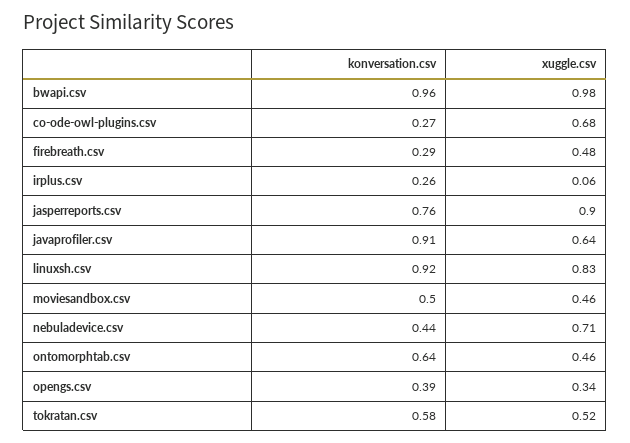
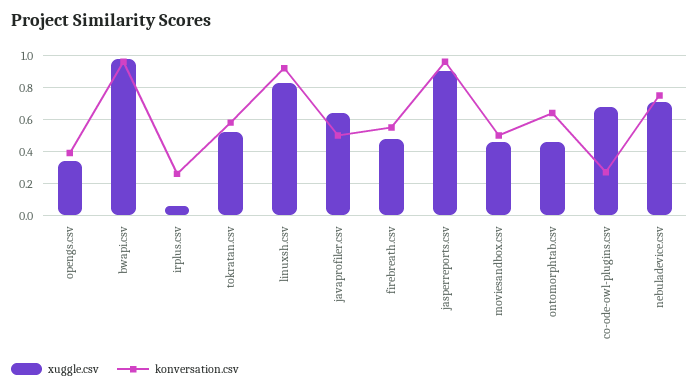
  {
    "konversation.csv": {
      "bwapi.csv": 0.96,
      "co-ode-owl-plugins.csv": 0.27,
-     "firebreath.csv": 0.29,
+     "firebreath.csv": 0.55,
      "irplus.csv": 0.26,
-     "jasperreports.csv": 0.76,
+     "jasperreports.csv": 0.95,
-     "javaprofiler.csv": 0.91,
+     "javaprofiler.csv": 0.5,
      "linuxsh.csv": 0.92,
      "moviesandbox.csv": 0.5,
-     "nebuladevice.csv": 0.44,
+     "nebuladevice.csv": 0.75,
      "ontomorphtab.csv": 0.64,
      "opengs.csv": 0.39,
      "tokratan.csv": 0.58
    },
    "xuggle.csv": {
      "bwapi.csv": 0.98,
      "co-ode-owl-plugins.csv": 0.68,
      "firebreath.csv": 0.48,
      "irplus.csv": 0.06,
      "jasperreports.csv": 0.9,
      "javaprofiler.csv": 0.64,
      "linuxsh.csv": 0.83,
      "moviesandbox.csv": 0.46,
      "nebuladevice.csv": 0.71,
      "ontomorphtab.csv": 0.46,
      "opengs.csv": 0.34,
      "tokratan.csv": 0.52
    }
  }

